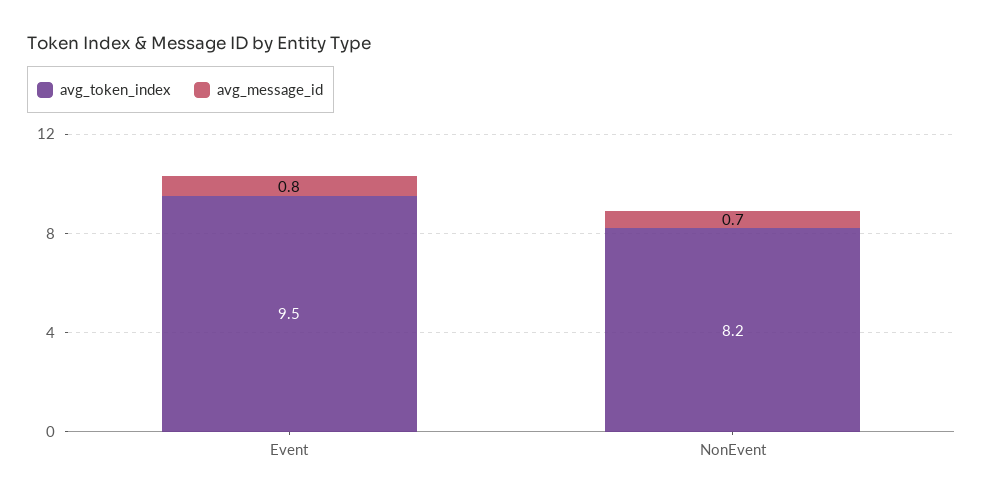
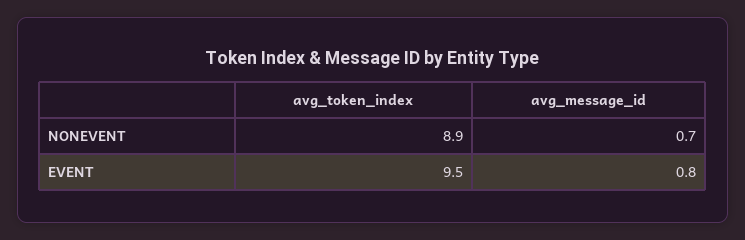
  {
    "avg_token_index": {
      "Event": 9.5,
-     "NonEvent": 8.2
+     "NonEvent": 8.9
    },
    "avg_message_id": {
      "Event": 0.8,
      "NonEvent": 0.7
    }
  }

